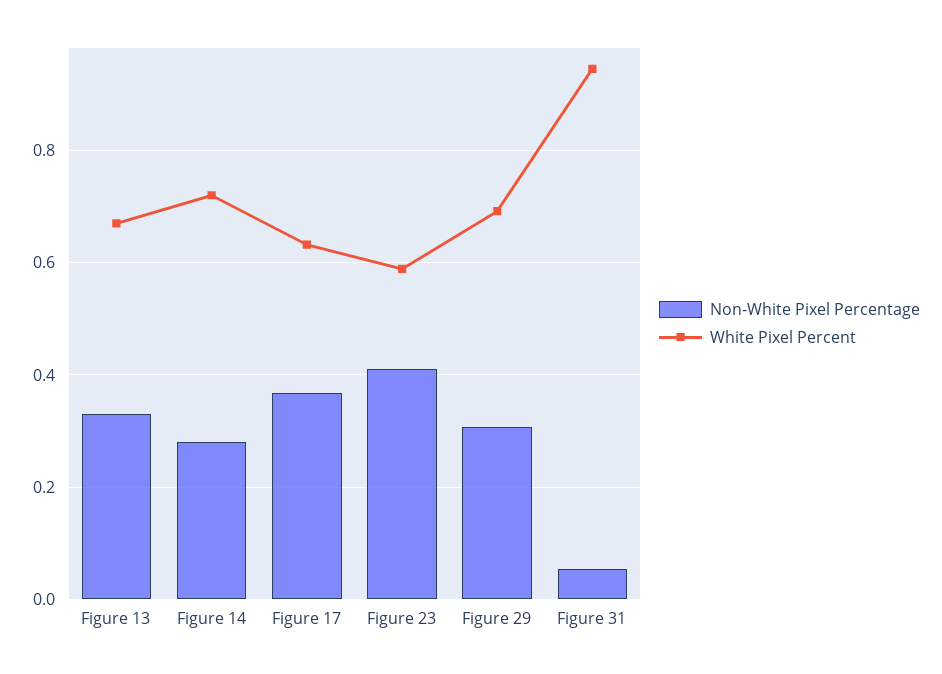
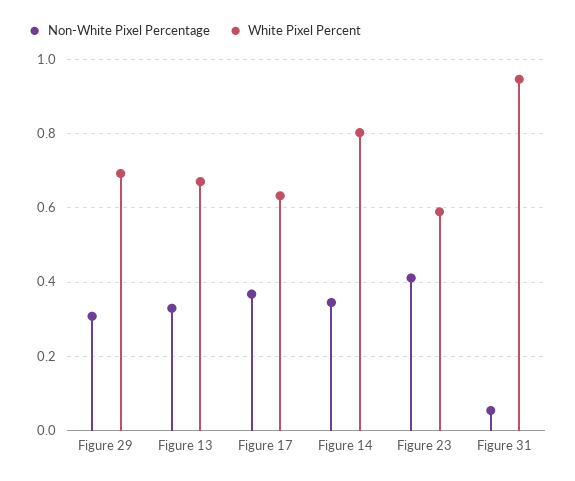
  {
    "Non-White Pixel Percentage": {
      "Figure 13": 0.32,
-     "Figure 14": 0.28,
+     "Figure 14": 0.34,
      "Figure 17": 0.36,
      "Figure 23": 0.42,
      "Figure 29": 0.3,
      "Figure 31": 0.06
    },
    "White Pixel Percent": {
      "Figure 13": 0.68,
-     "Figure 14": 0.72,
+     "Figure 14": 0.8,
      "Figure 17": 0.64,
      "Figure 23": 0.58,
      "Figure 29": 0.7,
      "Figure 31": 0.94
    }
  }

